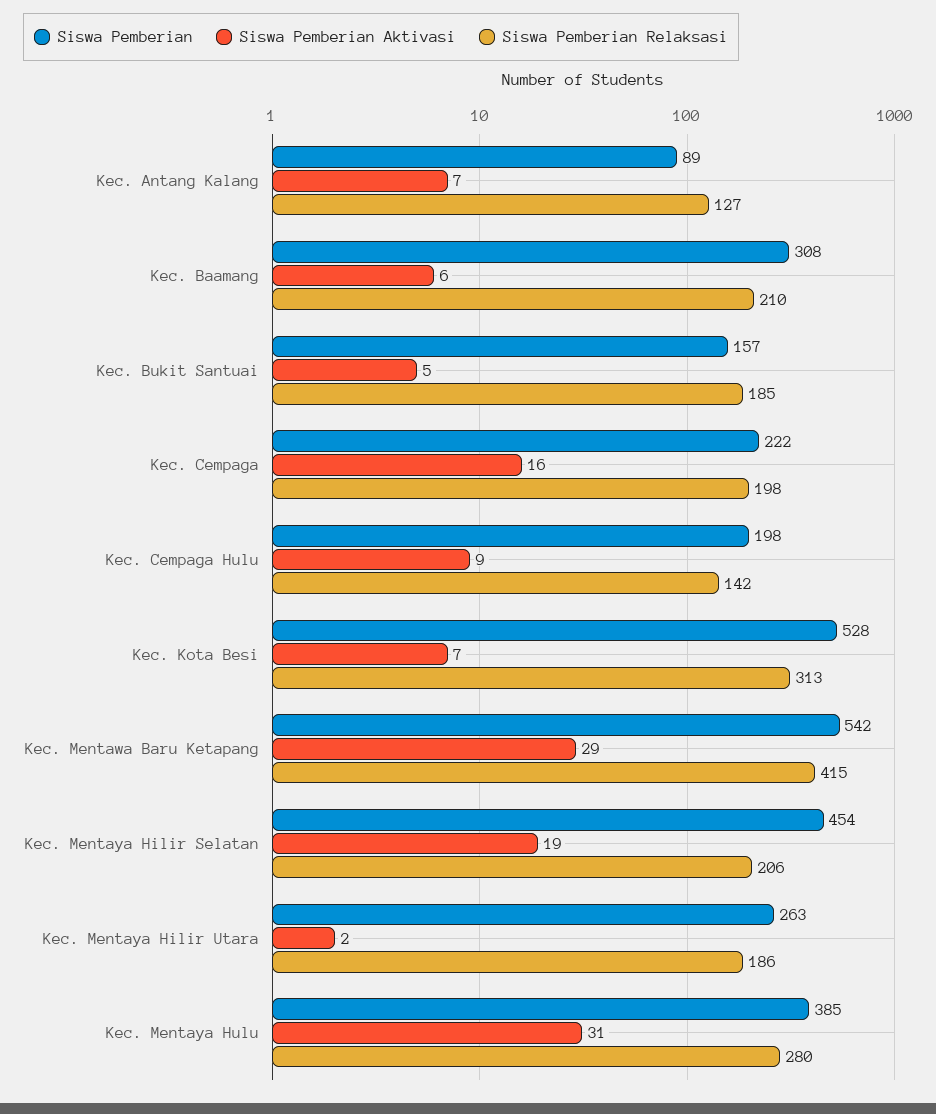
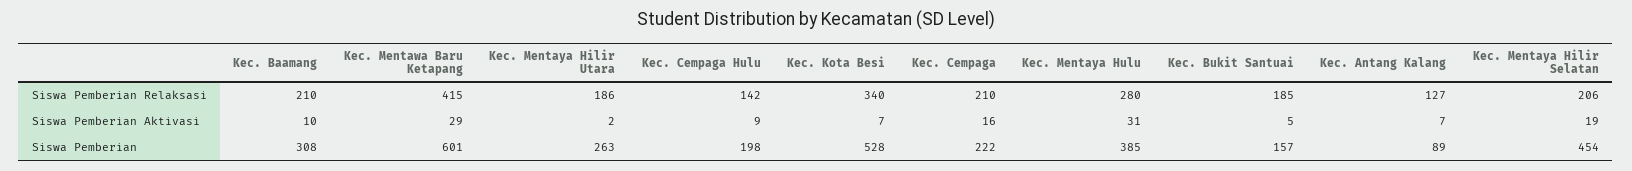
  {
    "Siswa Pemberian": {
      "Kec. Antang Kalang": 89,
      "Kec. Baamang": 308,
      "Kec. Bukit Santuai": 157,
      "Kec. Cempaga": 222,
      "Kec. Cempaga Hulu": 198,
      "Kec. Kota Besi": 528,
-     "Kec. Mentawa Baru Ketapang": 542,
+     "Kec. Mentawa Baru Ketapang": 601,
      "Kec. Mentaya Hilir Selatan": 454,
      "Kec. Mentaya Hilir Utara": 263,
      "Kec. Mentaya Hulu": 385
    },
    "Siswa Pemberian Aktivasi": {
      "Kec. Antang Kalang": 7,
-     "Kec. Baamang": 6,
+     "Kec. Baamang": 10,
      "Kec. Bukit Santuai": 5,
      "Kec. Cempaga": 16,
      "Kec. Cempaga Hulu": 9,
      "Kec. Kota Besi": 7,
      "Kec. Mentawa Baru Ketapang": 29,
      "Kec. Mentaya Hilir Selatan": 19,
      "Kec. Mentaya Hilir Utara": 2,
      "Kec. Mentaya Hulu": 31
    },
    "Siswa Pemberian Relaksasi": {
      "Kec. Antang Kalang": 127,
      "Kec. Baamang": 210,
      "Kec. Bukit Santuai": 185,
-     "Kec. Cempaga": 198,
+     "Kec. Cempaga": 210,
      "Kec. Cempaga Hulu": 142,
-     "Kec. Kota Besi": 313,
+     "Kec. Kota Besi": 340,
      "Kec. Mentawa Baru Ketapang": 415,
      "Kec. Mentaya Hilir Selatan": 206,
      "Kec. Mentaya Hilir Utara": 186,
      "Kec. Mentaya Hulu": 280
    }
  }

